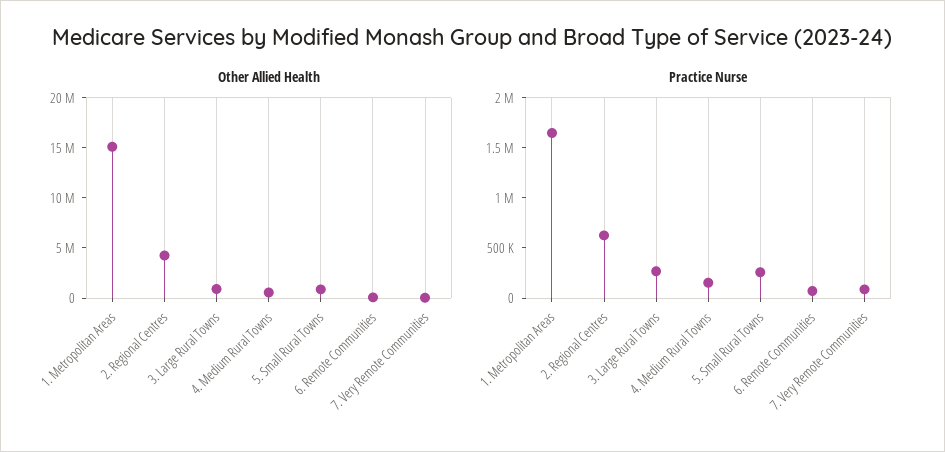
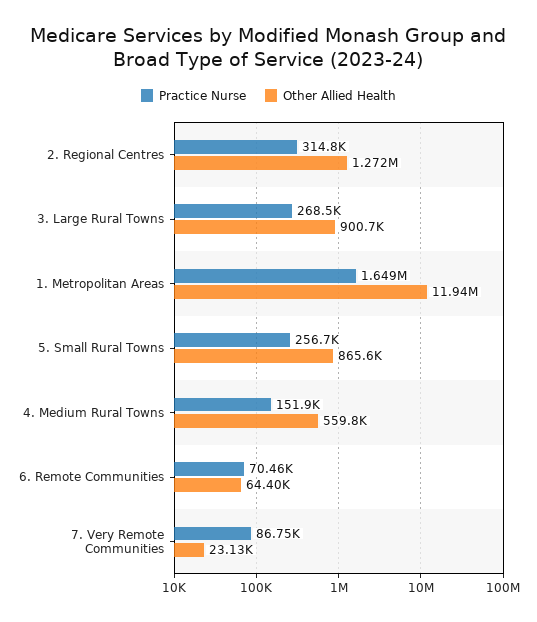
  {
    "Other Allied Health": {
-     "1. Metropolitan Areas": 15000000,
+     "1. Metropolitan Areas": 11940000,
-     "2. Regional Centres": 4000000,
+     "2. Regional Centres": 1272000,
      "3. Large Rural Towns": 900700,
      "4. Medium Rural Towns": 559800,
      "5. Small Rural Towns": 865600,
      "6. Remote Communities": 64400,
      "7. Very Remote Communities": 23130
    },
    "Practice Nurse": {
      "1. Metropolitan Areas": 1649000,
-     "2. Regional Centres": 600000,
+     "2. Regional Centres": 314800,
      "3. Large Rural Towns": 268500,
      "4. Medium Rural Towns": 151900,
      "5. Small Rural Towns": 256700,
      "6. Remote Communities": 70460,
      "7. Very Remote Communities": 86750
    }
  }

